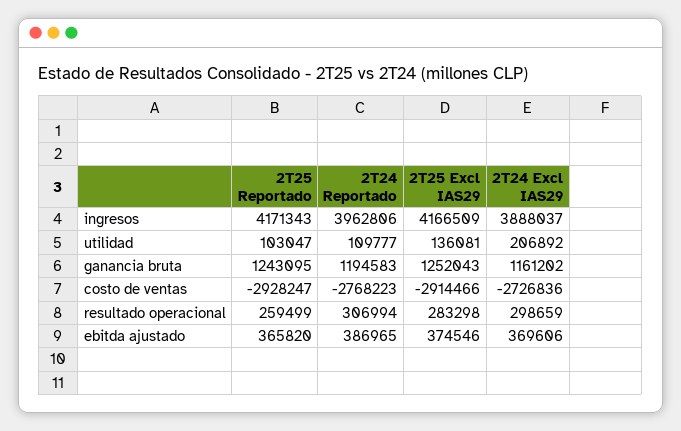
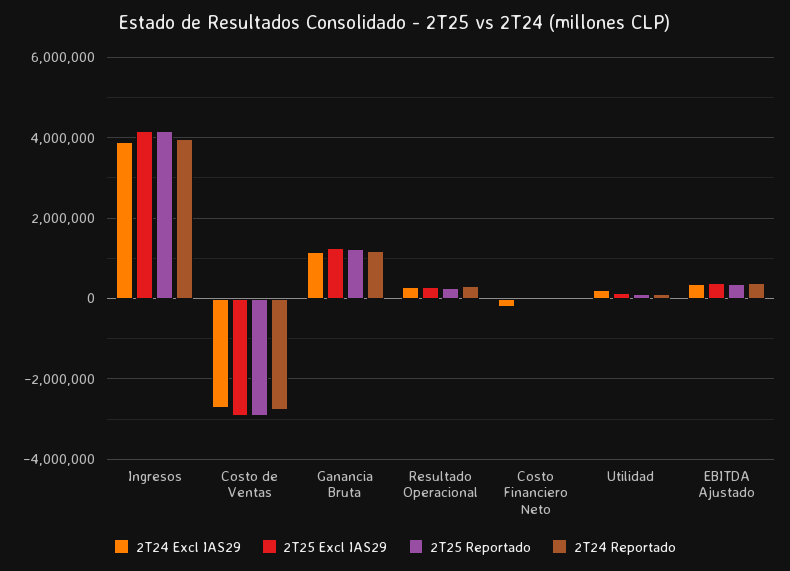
  {
    "2T25 Reportado": {
      "ingresos": 4171343,
      "utilidad": 103047,
      "ganancia bruta": 1243095,
      "costo de ventas": -2928247,
      "resultado operacional": 259499,
-     "ebitda ajustado": 365820
+     "ebitda ajustado": 365820,
+     "Costo Financiero Neto": 0
    },
    "2T24 Reportado": {
      "ingresos": 3962806,
      "utilidad": 109777,
      "ganancia bruta": 1194583,
      "costo de ventas": -2768223,
      "resultado operacional": 306994,
-     "ebitda ajustado": 386965
+     "ebitda ajustado": 386965,
+     "Costo Financiero Neto": 0
    },
    "2T25 Excl IAS29": {
      "ingresos": 4166509,
      "utilidad": 136081,
      "ganancia bruta": 1252043,
      "costo de ventas": -2914466,
      "resultado operacional": 283298,
-     "ebitda ajustado": 374546
+     "ebitda ajustado": 374546,
+     "Costo Financiero Neto": 0
    },
    "2T24 Excl IAS29": {
      "ingresos": 3888037,
      "utilidad": 206892,
      "ganancia bruta": 1161202,
      "costo de ventas": -2726836,
      "resultado operacional": 298659,
-     "ebitda ajustado": 369606
+     "ebitda ajustado": 369606,
+     "Costo Financiero Neto": -200000
    }
  }

